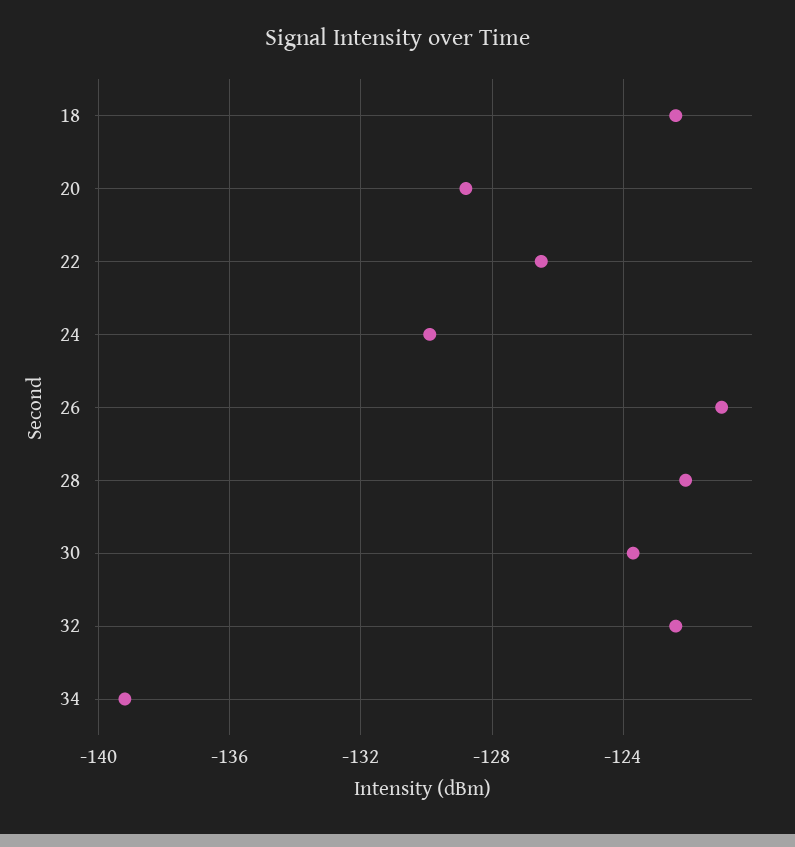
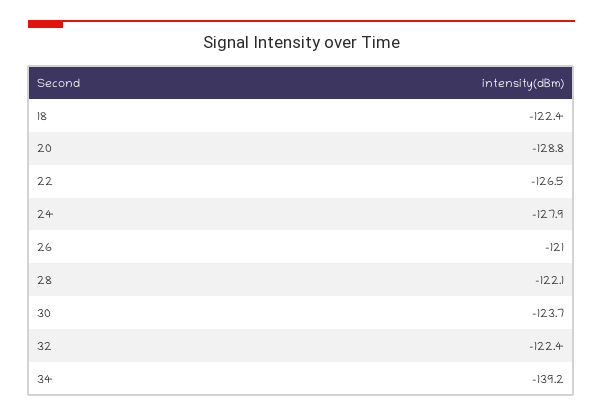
  {
    "18": -122.4,
    "20": -128.8,
    "22": -126.5,
-   "24": -130,
+   "24": -127.9,
    "26": -121,
    "28": -122.1,
    "30": -123.7,
    "32": -122.4,
    "34": -139.2
  }

